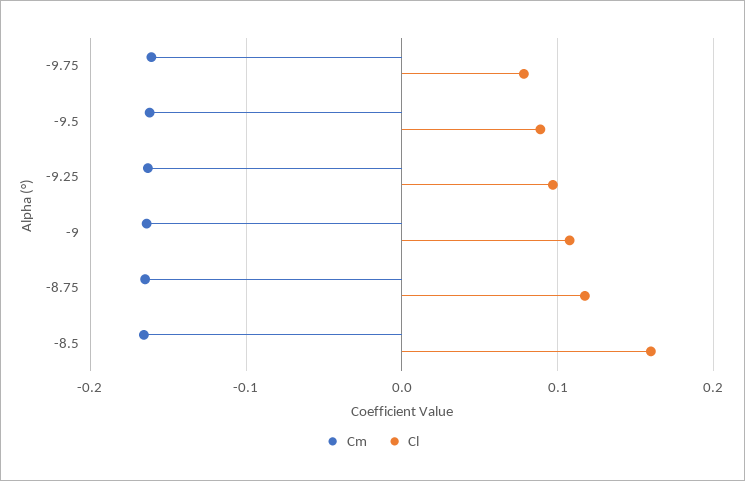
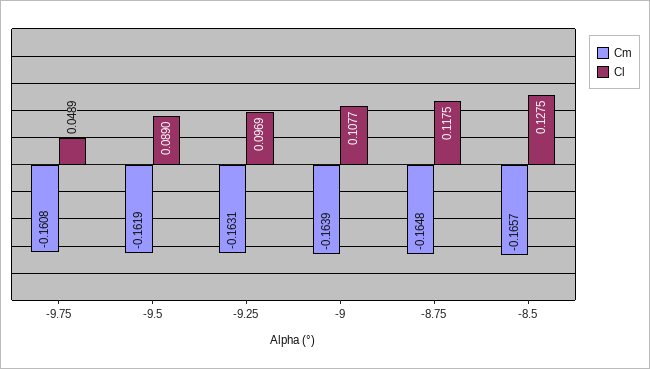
  {
    "Cm": {
      "-9.75": -0.1608,
      "-9.5": -0.1619,
      "-9.25": -0.1631,
      "-9": -0.1639,
      "-8.75": -0.1648,
      "-8.5": -0.1657
    },
    "Cl": {
-     "-9.75": 0.08,
+     "-9.75": 0.0489,
      "-9.5": 0.089,
      "-9.25": 0.0969,
      "-9": 0.1077,
      "-8.75": 0.1175,
-     "-8.5": 0.16
+     "-8.5": 0.1275
    }
  }

